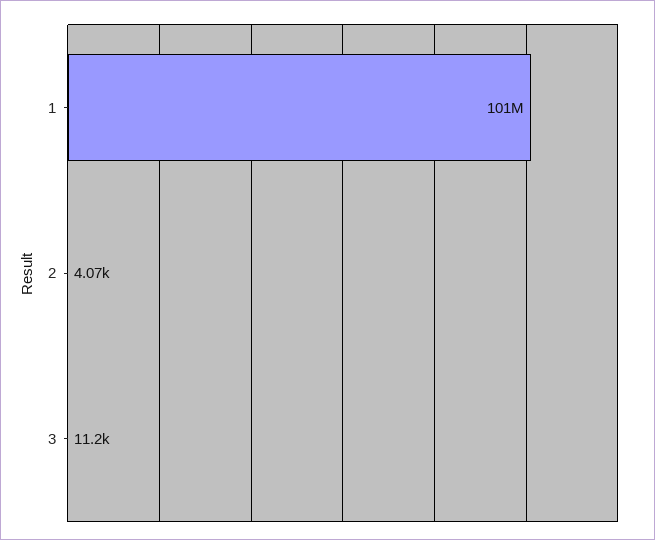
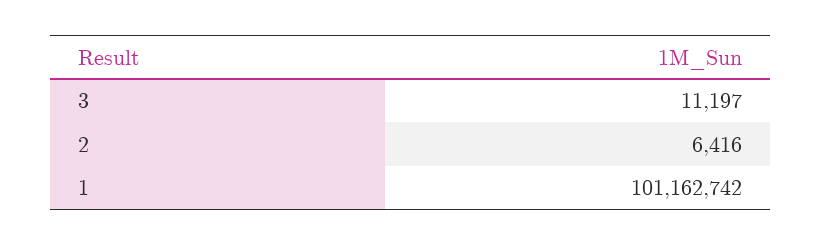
  {
    "1": 101162742,
-   "2": 4070,
+   "2": 6416,
    "3": 11197
  }

